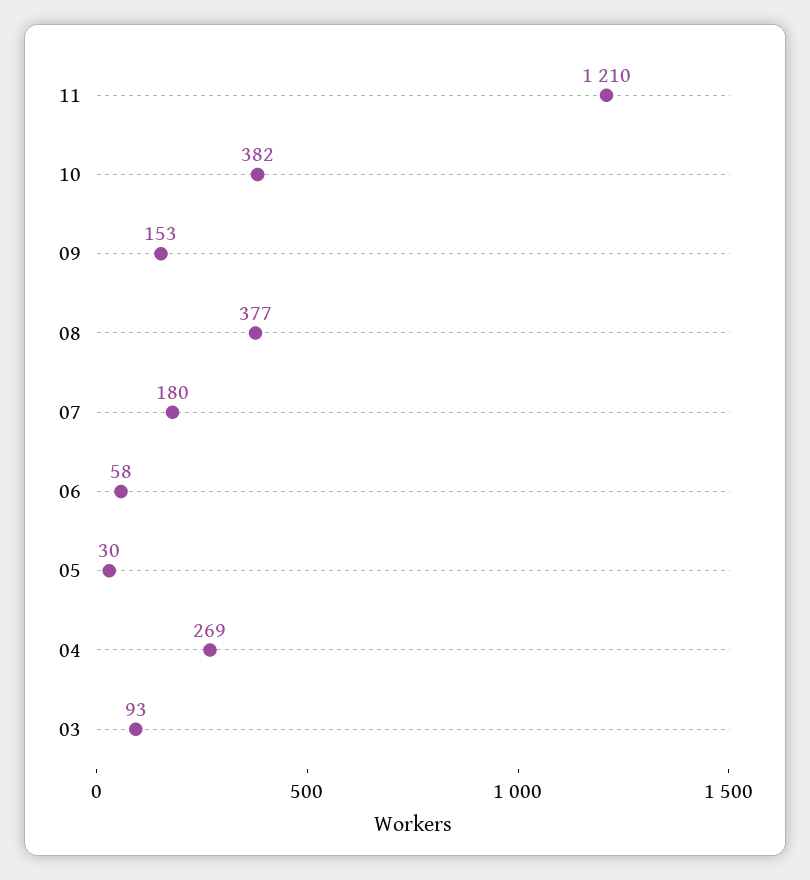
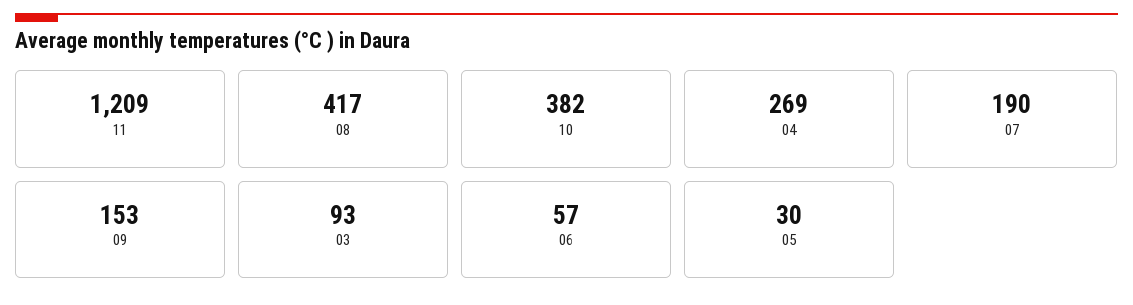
  {
-   "11": 1210,
+   "11": 1209,
    "10": 382,
    "09": 153,
-   "08": 377,
+   "08": 417,
-   "07": 180,
+   "07": 190,
-   "06": 58,
+   "06": 57,
    "05": 30,
    "04": 269,
    "03": 93
  }

